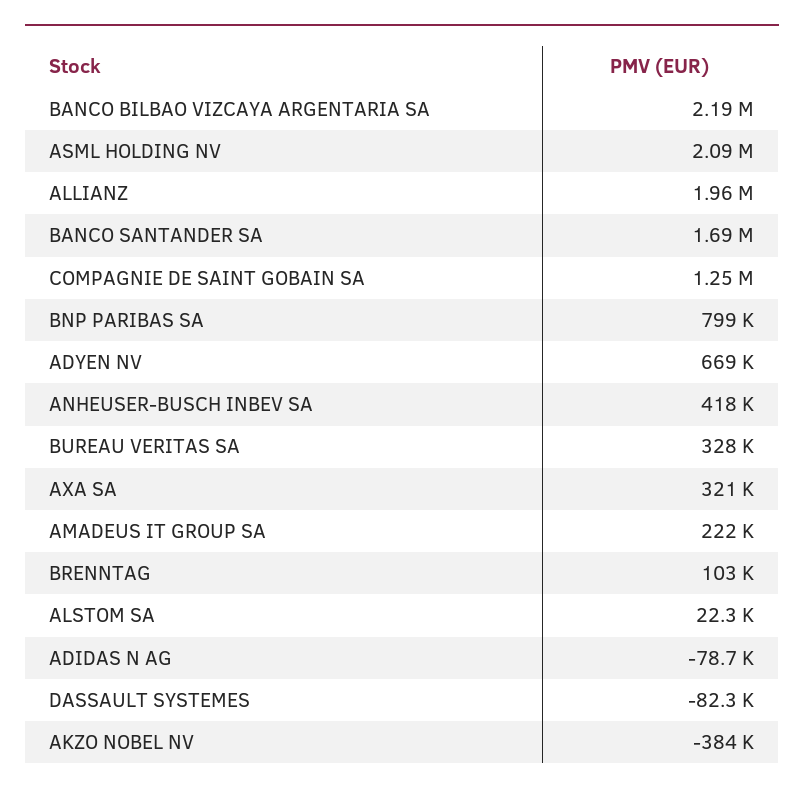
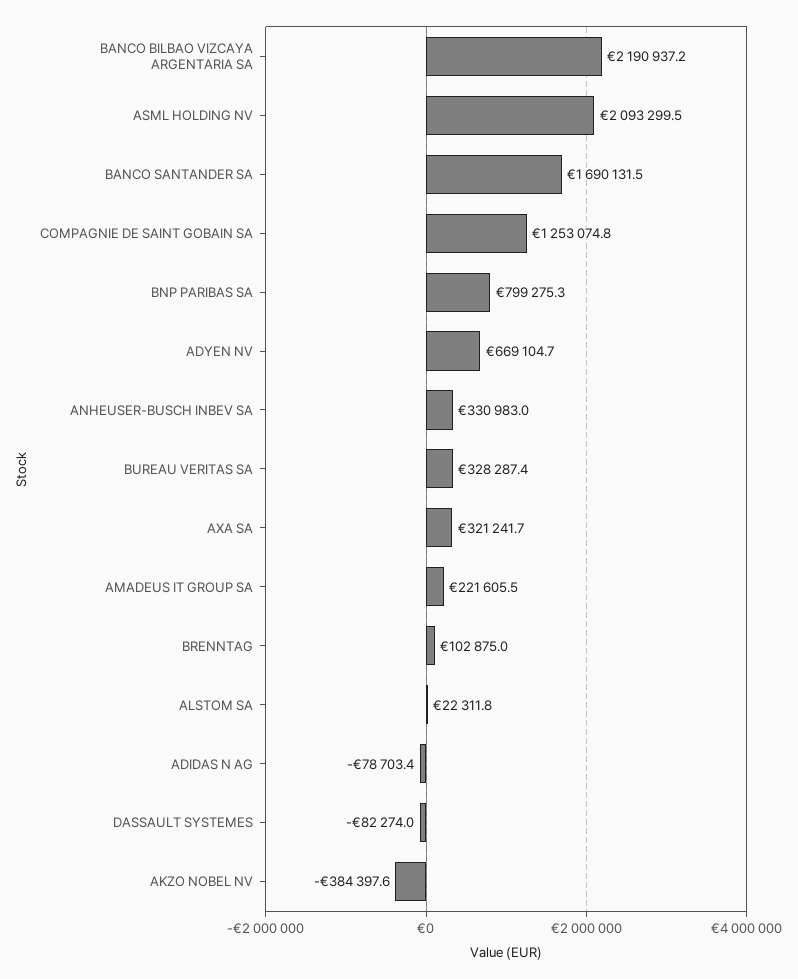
  {
    "BANCO BILBAO VIZCAYA ARGENTARIA SA": 2190937.2,
    "ASML HOLDING NV": 2093299.5,
-   "ALLIANZ": 1960000,
    "BANCO SANTANDER SA": 1690131.5,
    "COMPAGNIE DE SAINT GOBAIN SA": 1253074.8,
    "BNP PARIBAS SA": 799275.3,
    "ADYEN NV": 669104.7,
-   "ANHEUSER-BUSCH INBEV SA": 418000,
+   "ANHEUSER-BUSCH INBEV SA": 330983,
    "BUREAU VERITAS SA": 328287.4,
    "AXA SA": 321241.7,
    "AMADEUS IT GROUP SA": 221605.5,
    "BRENNTAG": 102875,
    "ALSTOM SA": 22311.8,
    "ADIDAS N AG": -78703.4,
    "DASSAULT SYSTEMES": -82274,
    "AKZO NOBEL NV": -384397.6
  }

